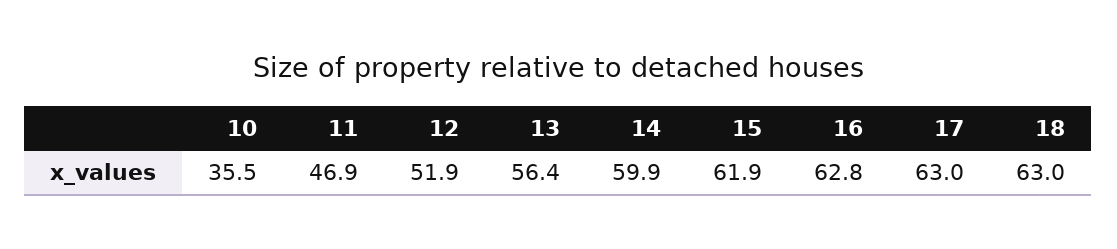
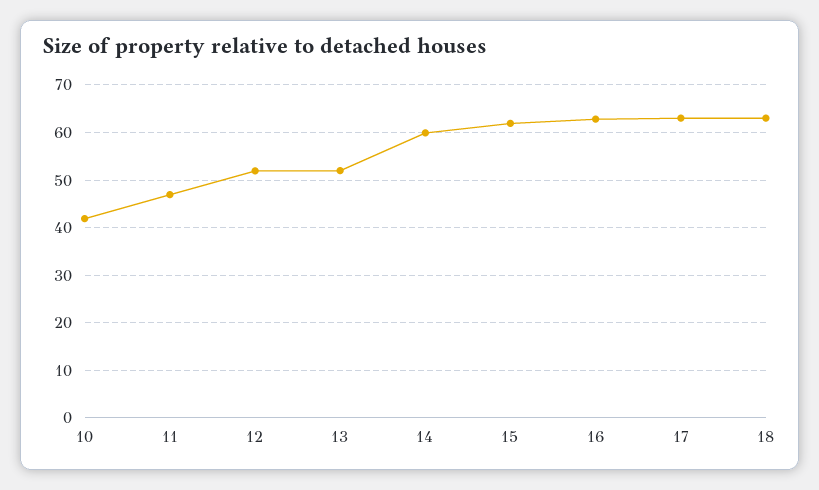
  {
-   "10": 35.5,
+   "10": 42,
    "11": 46.9,
    "12": 51.9,
-   "13": 56.4,
+   "13": 52,
    "14": 59.9,
    "15": 61.9,
    "16": 62.8,
    "17": 63,
    "18": 63
  }

